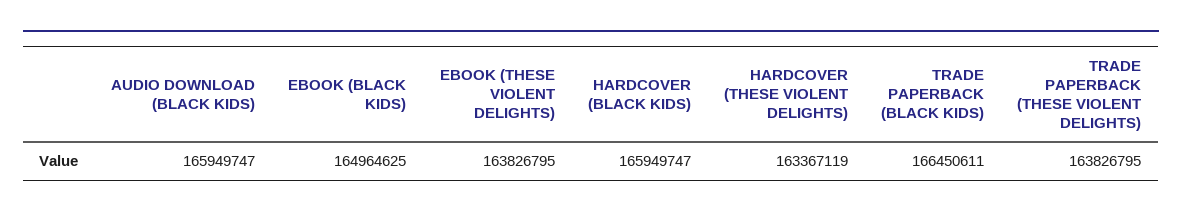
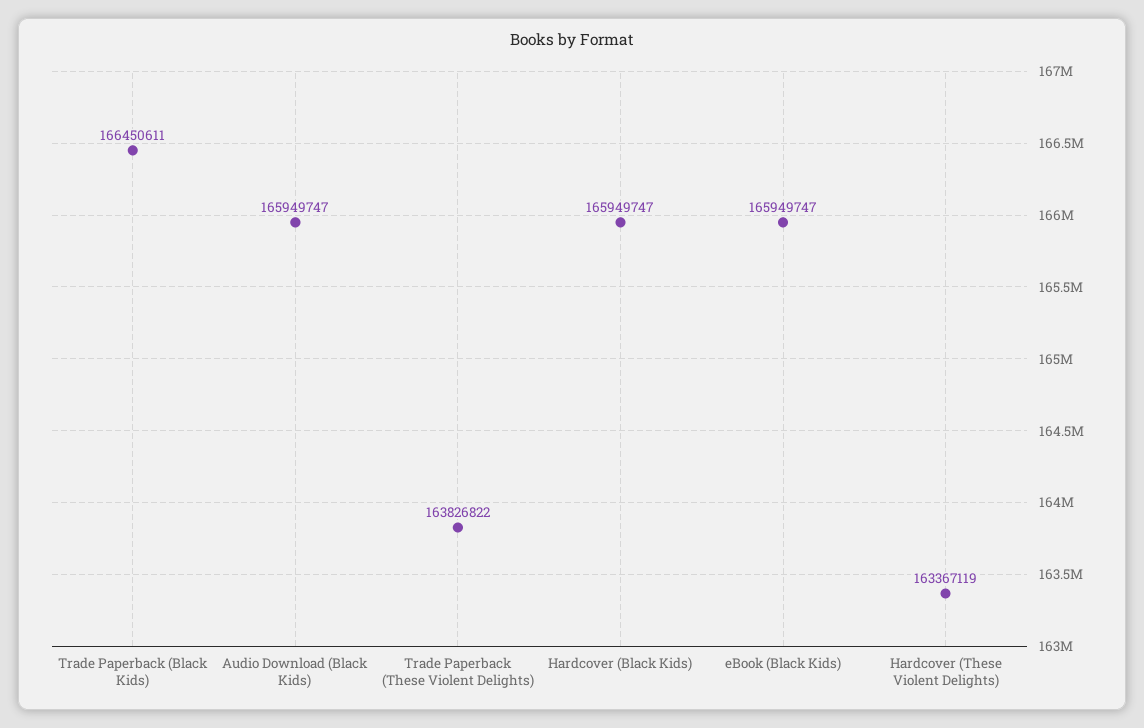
  {
    "AUDIO DOWNLOAD (BLACK KIDS)": 165949747,
-   "EBOOK (BLACK KIDS)": 164964625,
+   "EBOOK (BLACK KIDS)": 165949747,
-   "EBOOK (THESE VIOLENT DELIGHTS)": 163826795,
    "HARDCOVER (BLACK KIDS)": 165949747,
    "HARDCOVER (THESE VIOLENT DELIGHTS)": 163367119,
    "TRADE PAPERBACK (BLACK KIDS)": 166450611,
-   "TRADE PAPERBACK (THESE VIOLENT DELIGHTS)": 163826795
+   "TRADE PAPERBACK (THESE VIOLENT DELIGHTS)": 163826822
  }

